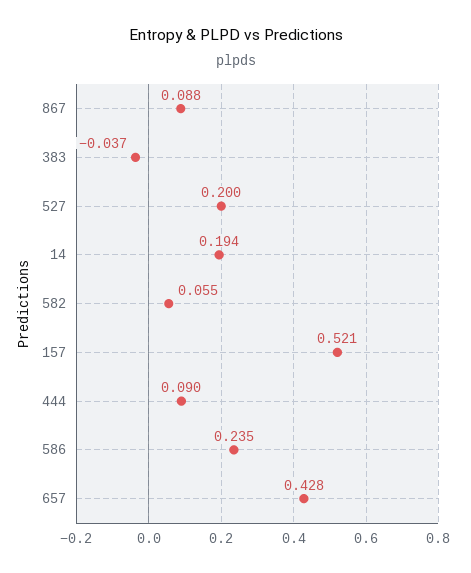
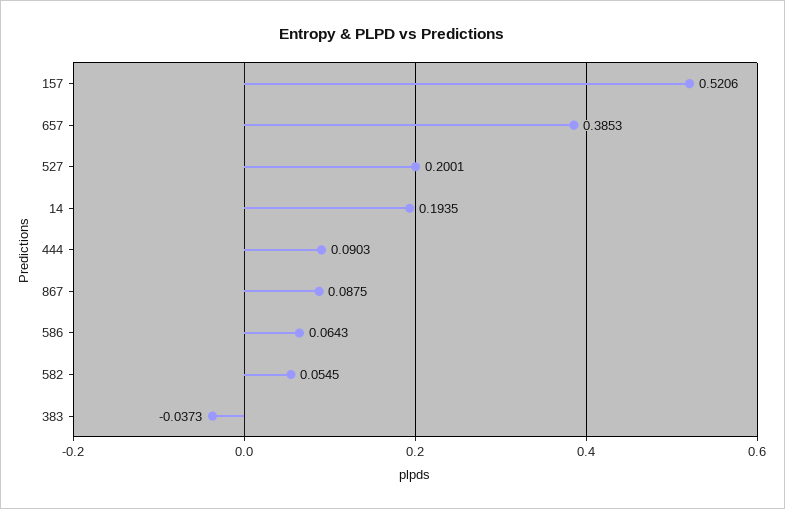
  {
    "867": 0.0875,
    "383": -0.0373,
    "527": 0.2001,
    "14": 0.1935,
    "582": 0.0545,
    "157": 0.5206,
    "444": 0.0903,
-   "586": 0.235,
+   "586": 0.0643,
-   "657": 0.428
+   "657": 0.3853
  }

